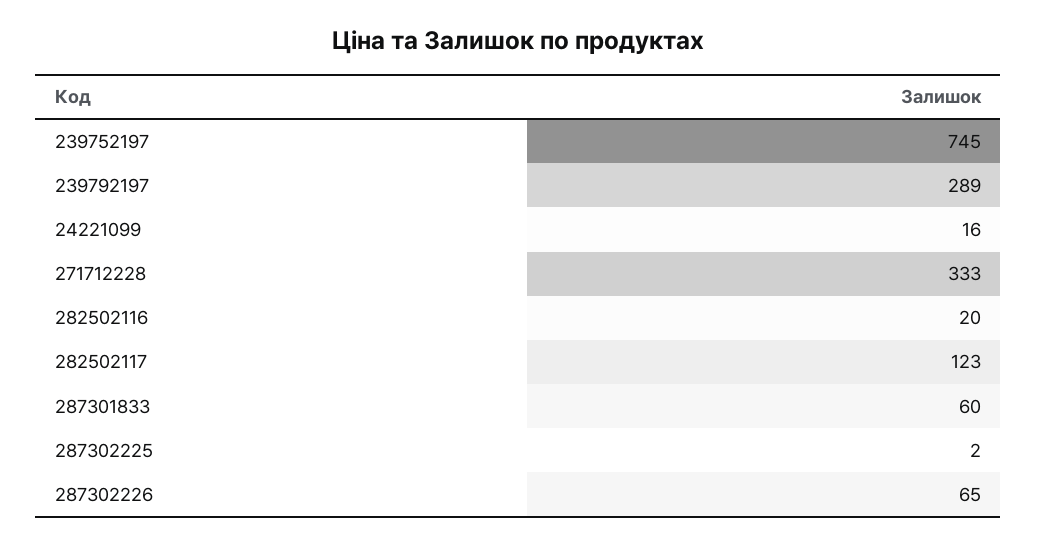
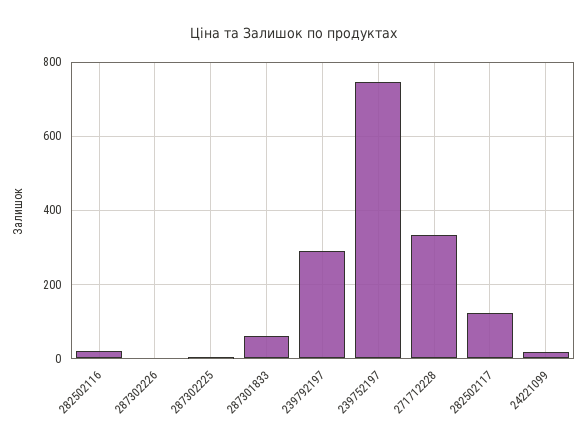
  {
    "239752197": 745,
    "239792197": 289,
    "24221099": 16,
    "271712228": 333,
    "282502116": 20,
    "282502117": 123,
    "287301833": 60,
    "287302225": 2,
-   "287302226": 65
+   "287302226": 0
  }

